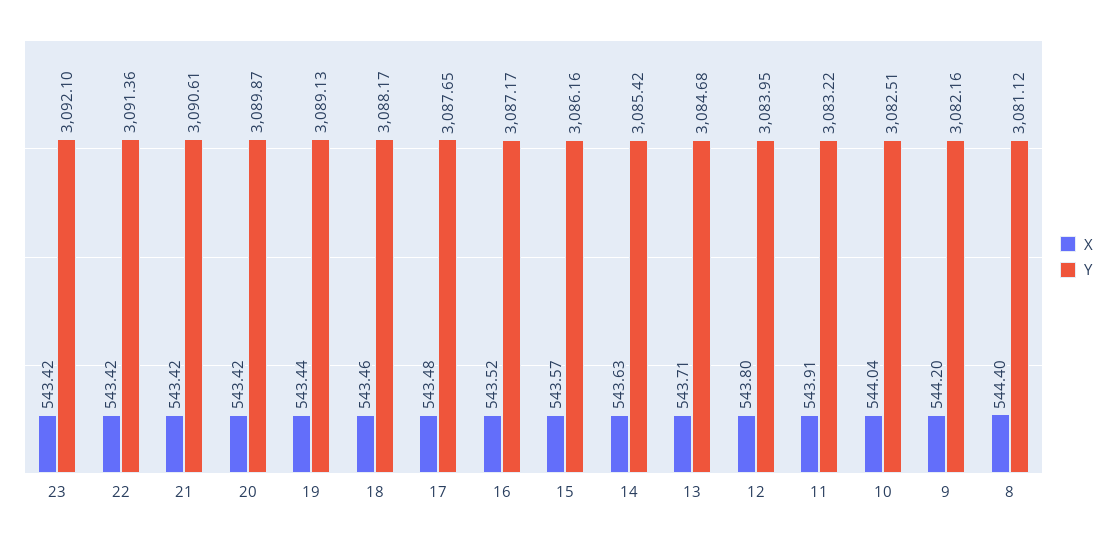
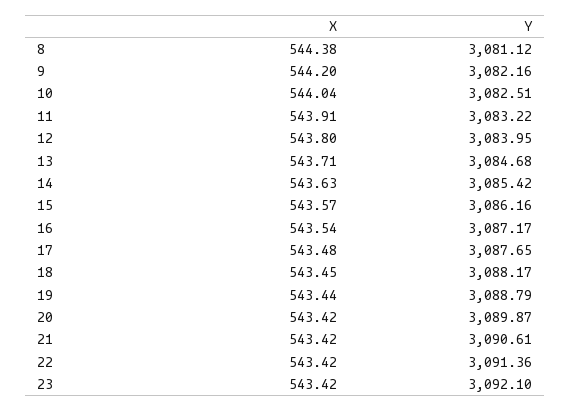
  {
    "X": {
      "23": 543.42,
      "22": 543.42,
      "21": 543.42,
      "20": 543.42,
      "19": 543.44,
-     "18": 543.46,
+     "18": 543.45,
      "17": 543.48,
-     "16": 543.52,
+     "16": 543.54,
      "15": 543.57,
      "14": 543.63,
      "13": 543.71,
      "12": 543.8,
      "11": 543.91,
      "10": 544.04,
      "9": 544.2,
-     "8": 544.4
+     "8": 544.38
    },
    "Y": {
      "23": 3092.1,
      "22": 3091.36,
      "21": 3090.61,
      "20": 3089.87,
-     "19": 3089.13,
+     "19": 3088.79,
      "18": 3088.17,
      "17": 3087.65,
      "16": 3087.17,
      "15": 3086.16,
      "14": 3085.42,
      "13": 3084.68,
      "12": 3083.95,
      "11": 3083.22,
      "10": 3082.51,
      "9": 3082.16,
      "8": 3081.12
    }
  }

